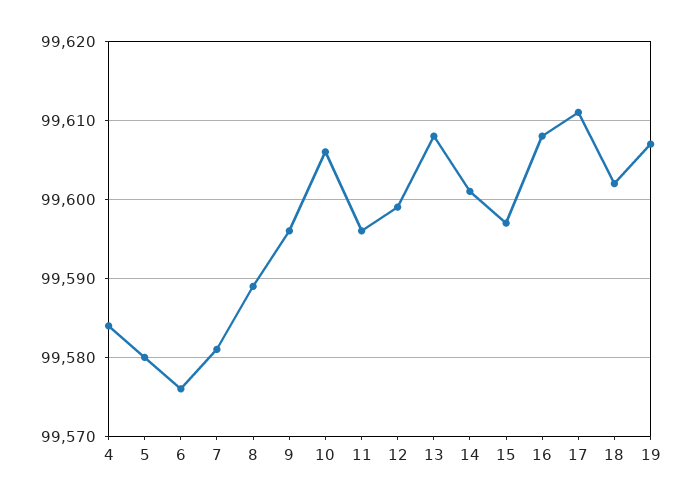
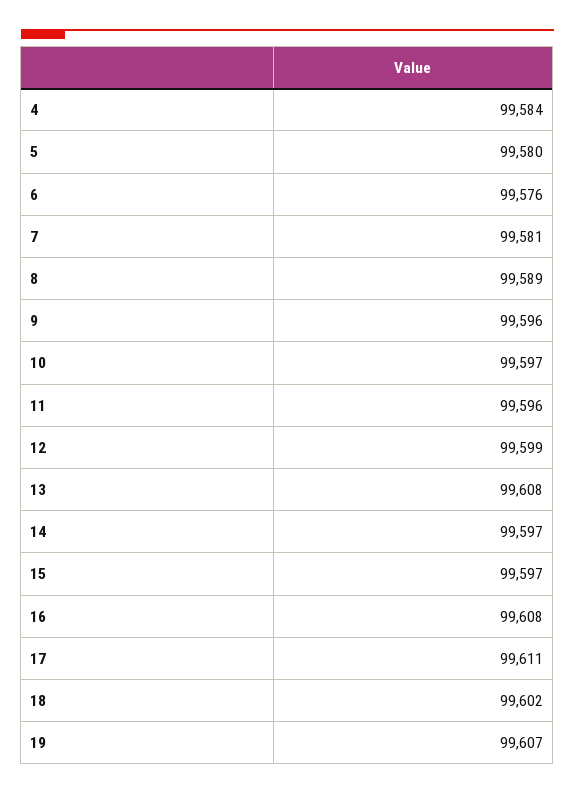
  {
    "4": 99584,
    "5": 99580,
    "6": 99576,
    "7": 99581,
    "8": 99589,
    "9": 99596,
-   "10": 99606,
+   "10": 99597,
    "11": 99596,
    "12": 99599,
    "13": 99608,
-   "14": 99601,
+   "14": 99597,
    "15": 99597,
    "16": 99608,
    "17": 99611,
    "18": 99602,
    "19": 99607
  }

